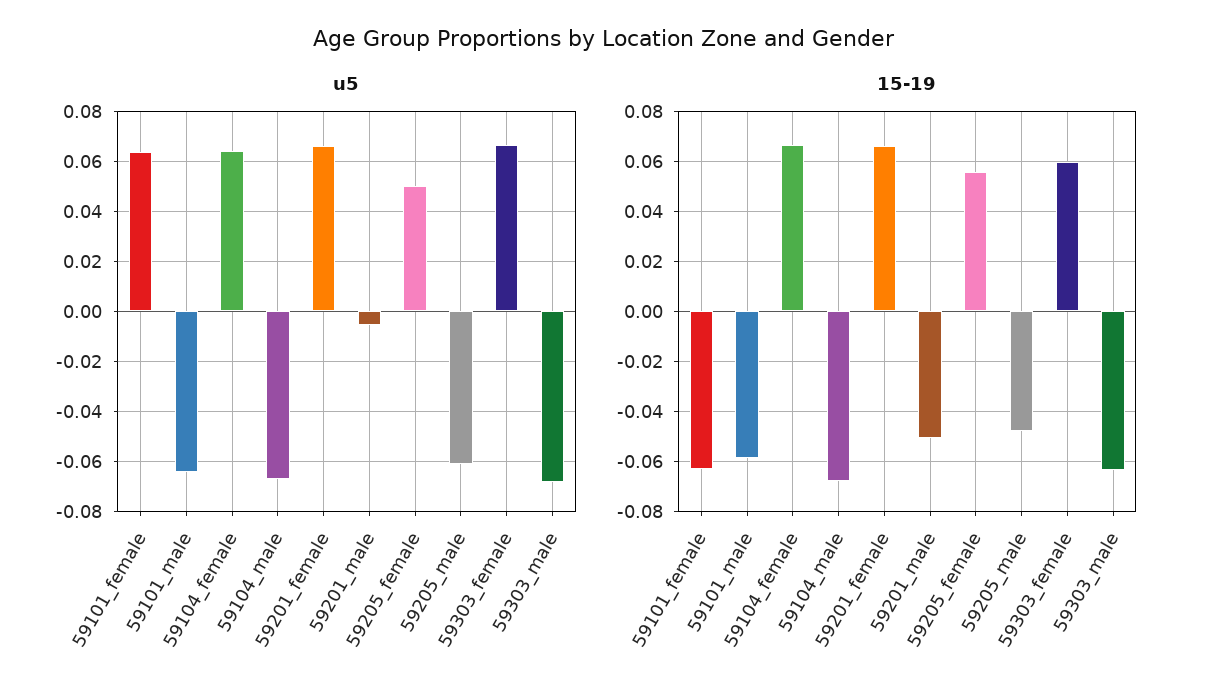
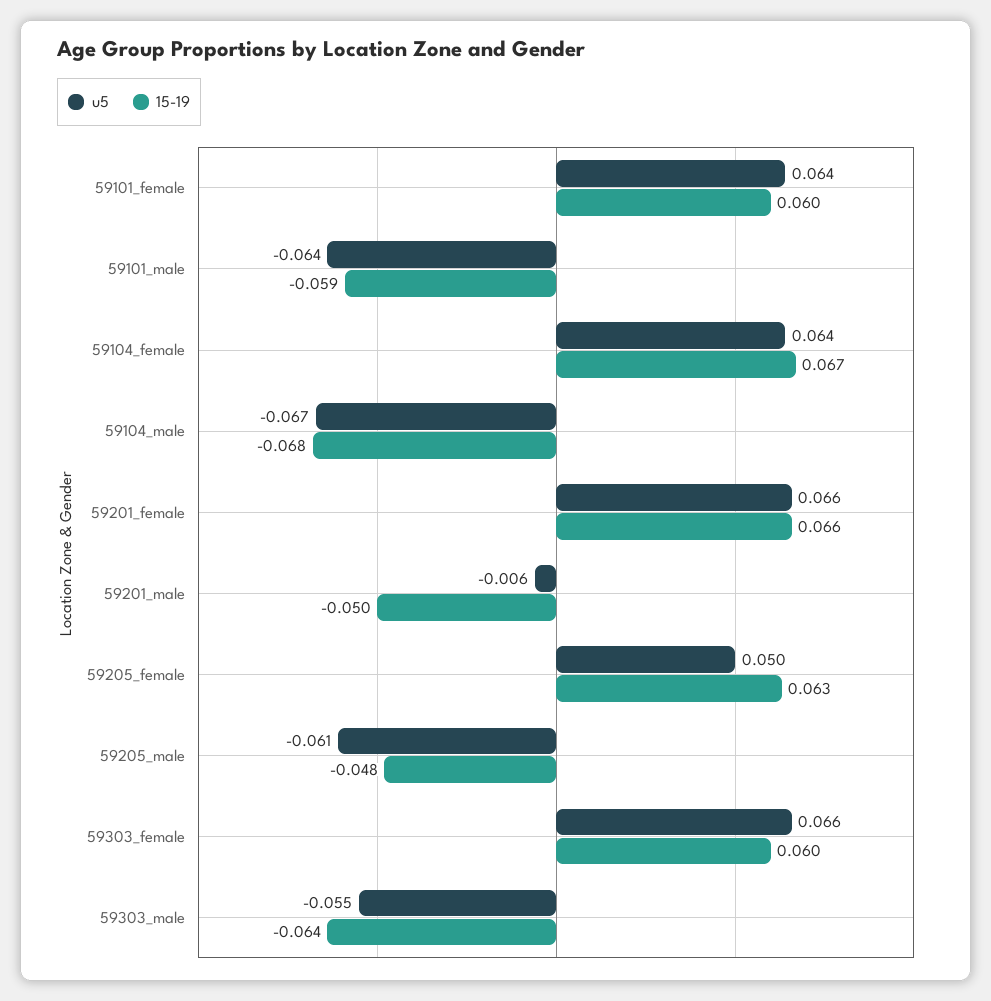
  {
    "u5": {
      "59101_female": 0.064,
      "59101_male": -0.064,
      "59104_female": 0.064,
      "59104_male": -0.067,
      "59201_female": 0.066,
      "59201_male": -0.006,
      "59205_female": 0.05,
      "59205_male": -0.061,
      "59303_female": 0.066,
-     "59303_male": -0.0675
+     "59303_male": -0.055
    },
    "15-19": {
-     "59101_female": -0.0625,
+     "59101_female": 0.06,
      "59101_male": -0.059,
      "59104_female": 0.067,
      "59104_male": -0.068,
      "59201_female": 0.066,
      "59201_male": -0.05,
-     "59205_female": 0.055,
+     "59205_female": 0.063,
      "59205_male": -0.048,
      "59303_female": 0.06,
      "59303_male": -0.064
    }
  }

